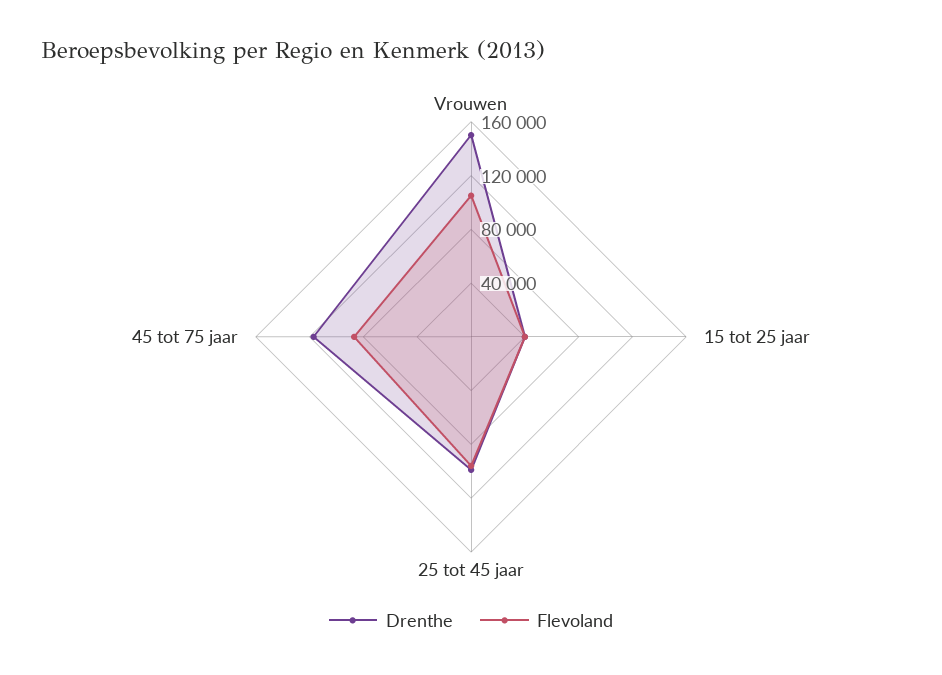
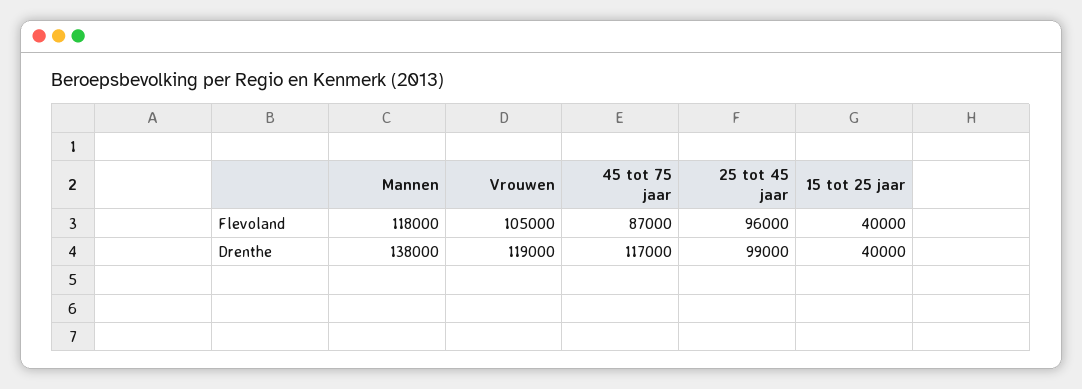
  {
    "Drenthe": {
-     "Vrouwen": 150000,
+     "Vrouwen": 119000,
      "15 tot 25 jaar": 40000,
      "25 tot 45 jaar": 99000,
-     "45 tot 75 jaar": 117000
+     "45 tot 75 jaar": 117000,
+     "Mannen": 138000
    },
    "Flevoland": {
      "Vrouwen": 105000,
      "15 tot 25 jaar": 40000,
      "25 tot 45 jaar": 96000,
-     "45 tot 75 jaar": 87000
+     "45 tot 75 jaar": 87000,
+     "Mannen": 118000
    }
  }

